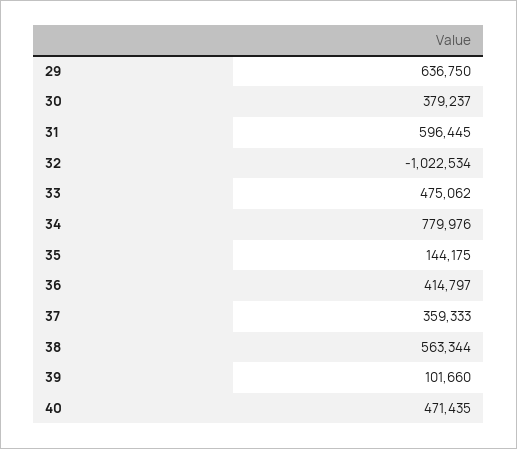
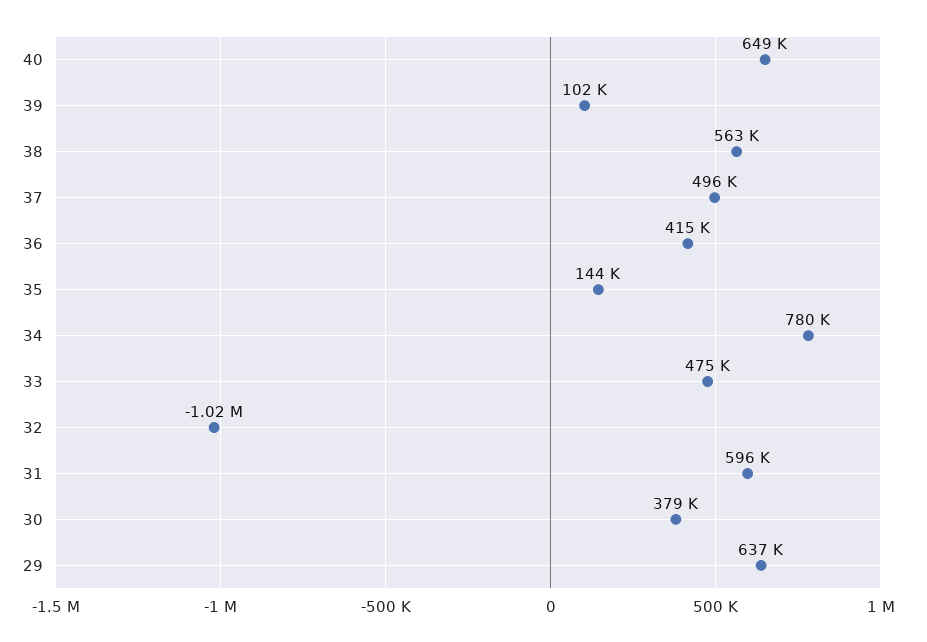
  {
    "29": 636750,
    "30": 379237,
    "31": 596445,
    "32": -1022534,
    "33": 475062,
    "34": 779976,
    "35": 144175,
    "36": 414797,
-   "37": 359333,
+   "37": 496000,
    "38": 563344,
    "39": 101660,
-   "40": 471435
+   "40": 649000
  }

